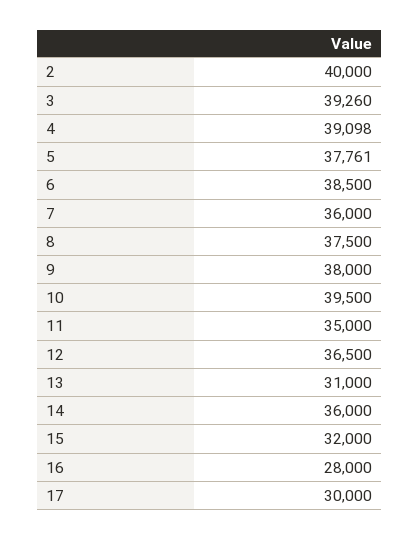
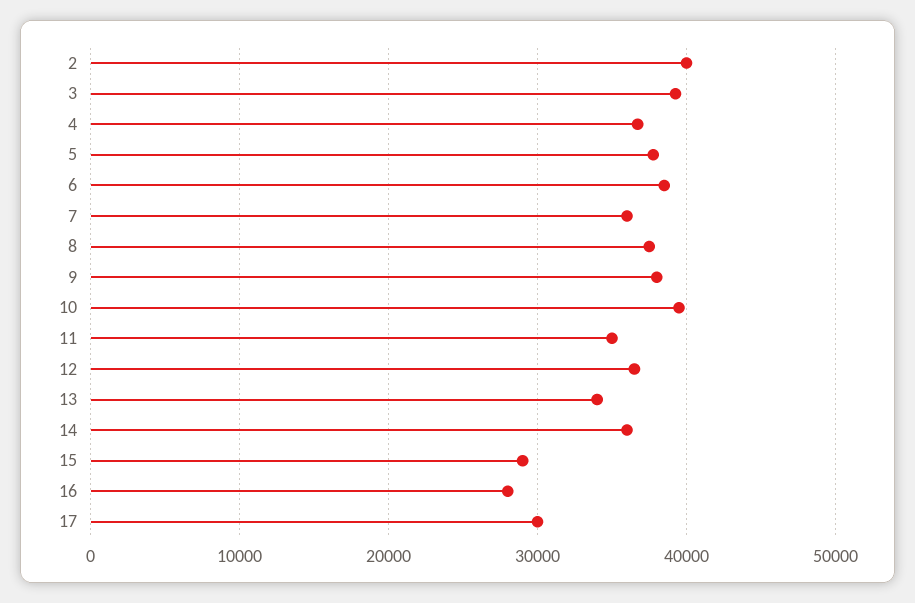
  {
    "2": 40000,
    "3": 39260,
-   "4": 39098,
+   "4": 37000,
    "5": 37761,
    "6": 38500,
    "7": 36000,
    "8": 37500,
    "9": 38000,
    "10": 39500,
    "11": 35000,
    "12": 36500,
-   "13": 31000,
+   "13": 34000,
    "14": 36000,
-   "15": 32000,
+   "15": 29000,
    "16": 28000,
    "17": 30000
  }

